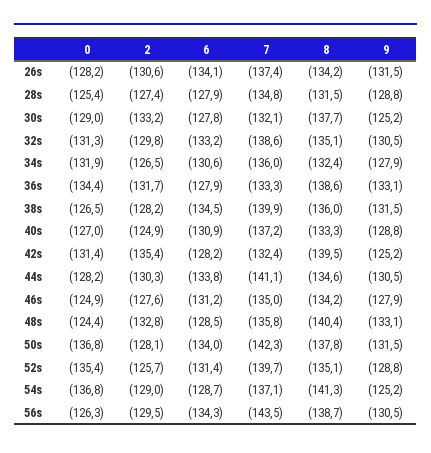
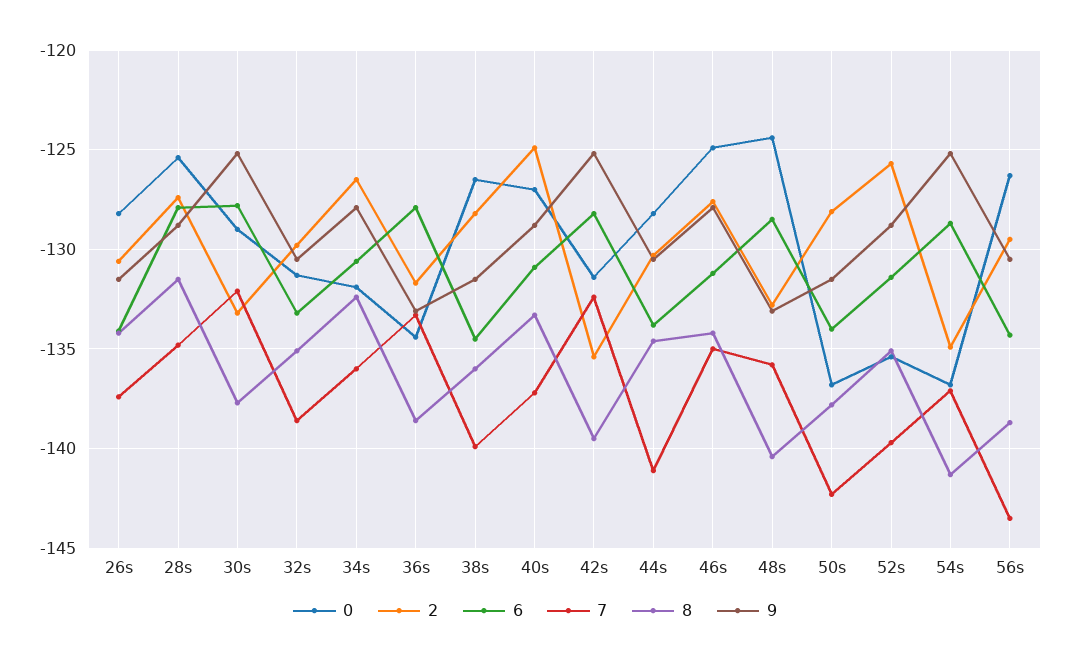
  {
    "0": {
      "26s": -128.2,
      "28s": -125.4,
      "30s": -129,
      "32s": -131.3,
      "34s": -131.9,
      "36s": -134.4,
      "38s": -126.5,
      "40s": -127,
      "42s": -131.4,
      "44s": -128.2,
      "46s": -124.9,
      "48s": -124.4,
      "50s": -136.8,
      "52s": -135.4,
      "54s": -136.8,
      "56s": -126.3
    },
    "2": {
      "26s": -130.6,
      "28s": -127.4,
      "30s": -133.2,
      "32s": -129.8,
      "34s": -126.5,
      "36s": -131.7,
      "38s": -128.2,
      "40s": -124.9,
      "42s": -135.4,
      "44s": -130.3,
      "46s": -127.6,
      "48s": -132.8,
      "50s": -128.1,
      "52s": -125.7,
-     "54s": -129,
+     "54s": -135,
      "56s": -129.5
    },
    "6": {
      "26s": -134.1,
      "28s": -127.9,
      "30s": -127.8,
      "32s": -133.2,
      "34s": -130.6,
      "36s": -127.9,
      "38s": -134.5,
      "40s": -130.9,
      "42s": -128.2,
      "44s": -133.8,
      "46s": -131.2,
      "48s": -128.5,
      "50s": -134,
      "52s": -131.4,
      "54s": -128.7,
      "56s": -134.3
    },
    "7": {
      "26s": -137.4,
      "28s": -134.8,
      "30s": -132.1,
      "32s": -138.6,
      "34s": -136,
      "36s": -133.3,
      "38s": -139.9,
      "40s": -137.2,
      "42s": -132.4,
      "44s": -141.1,
      "46s": -135,
      "48s": -135.8,
      "50s": -142.3,
      "52s": -139.7,
      "54s": -137.1,
      "56s": -143.5
    },
    "8": {
      "26s": -134.2,
      "28s": -131.5,
      "30s": -137.7,
      "32s": -135.1,
      "34s": -132.4,
      "36s": -138.6,
      "38s": -136,
      "40s": -133.3,
      "42s": -139.5,
      "44s": -134.6,
      "46s": -134.2,
      "48s": -140.4,
      "50s": -137.8,
      "52s": -135.1,
      "54s": -141.3,
      "56s": -138.7
    },
    "9": {
      "26s": -131.5,
      "28s": -128.8,
      "30s": -125.2,
      "32s": -130.5,
      "34s": -127.9,
      "36s": -133.1,
      "38s": -131.5,
      "40s": -128.8,
      "42s": -125.2,
      "44s": -130.5,
      "46s": -127.9,
      "48s": -133.1,
      "50s": -131.5,
      "52s": -128.8,
      "54s": -125.2,
      "56s": -130.5
    }
  }

